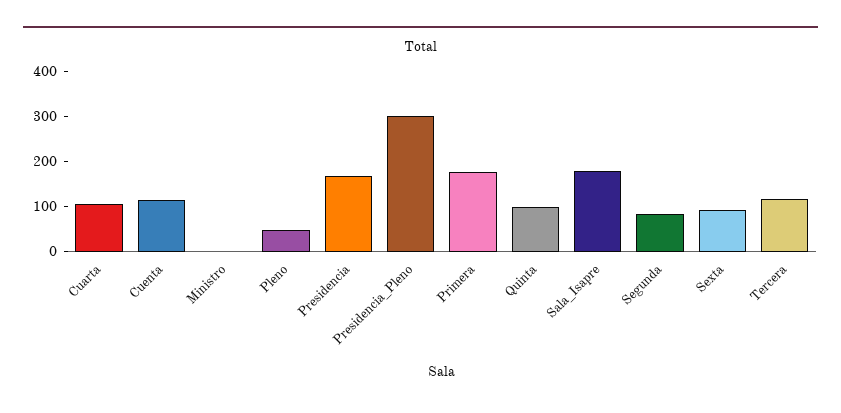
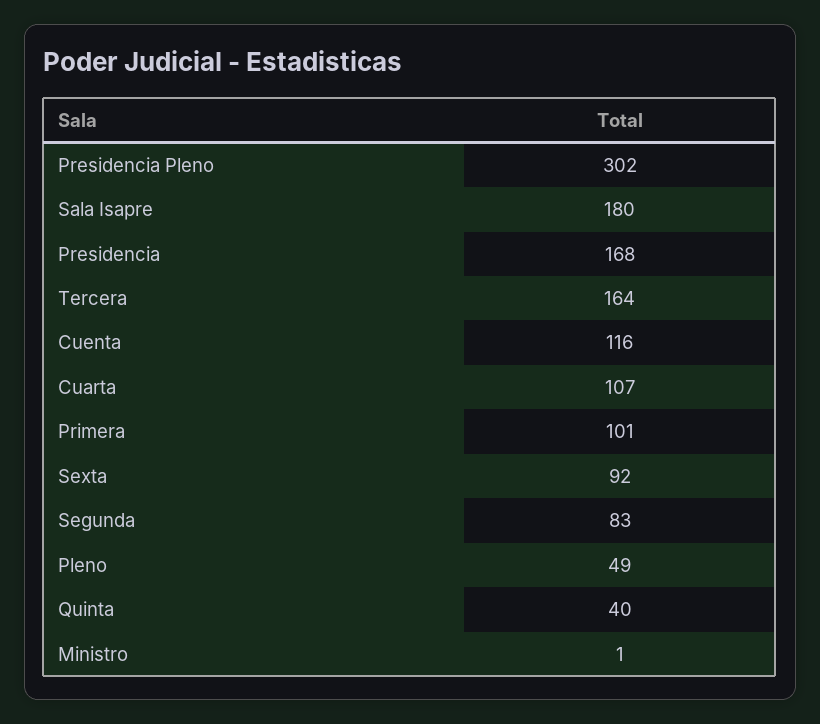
  {
    "Cuarta": 107,
    "Cuenta": 116,
    "Ministro": 1,
    "Pleno": 49,
    "Presidencia": 168,
    "Presidencia_Pleno": 302,
-   "Primera": 180,
+   "Primera": 101,
-   "Quinta": 100,
+   "Quinta": 40,
    "Sala_Isapre": 180,
    "Segunda": 83,
    "Sexta": 92,
-   "Tercera": 120
+   "Tercera": 164
  }

